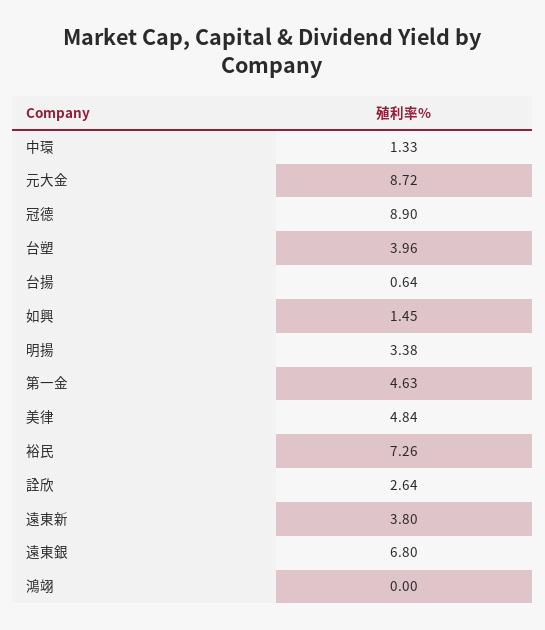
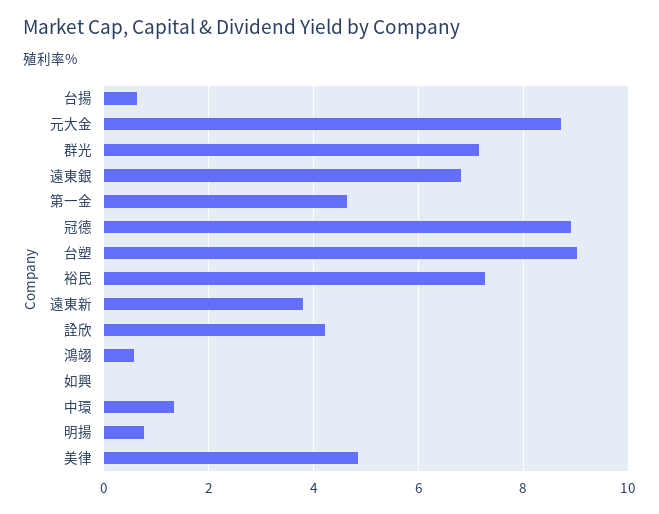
  {
    "中環": 1.33,
    "元大金": 8.72,
    "冠德": 8.9,
-   "台塑": 3.96,
+   "台塑": 9,
    "台揚": 0.64,
-   "如興": 1.45,
+   "如興": 0,
-   "明揚": 3.38,
+   "明揚": 0.8,
    "第一金": 4.63,
    "美律": 4.84,
    "裕民": 7.26,
-   "詮欣": 2.64,
+   "詮欣": 4.2,
    "遠東新": 3.8,
    "遠東銀": 6.8,
-   "鴻翊": 0
+   "鴻翊": 0.6,
+   "群光": 7.2
  }

